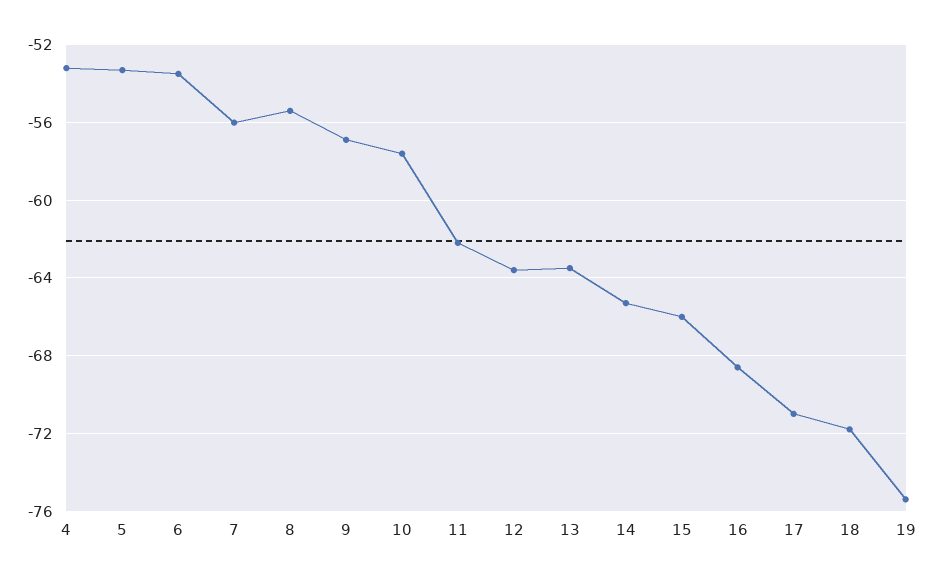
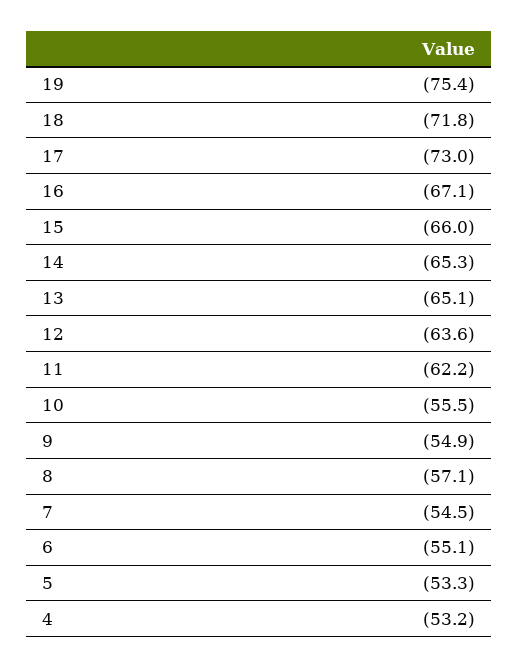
  {
    "4": -53.2,
    "5": -53.3,
-   "6": -53.5,
+   "6": -55.1,
-   "7": -56,
+   "7": -54.5,
-   "8": -55.5,
+   "8": -57.1,
-   "9": -57,
+   "9": -54.9,
-   "10": -57.5,
+   "10": -55.5,
    "11": -62.2,
    "12": -63.6,
-   "13": -63.5,
+   "13": -65.1,
    "14": -65.3,
    "15": -66,
-   "16": -68.5,
+   "16": -67.1,
-   "17": -71,
+   "17": -73,
    "18": -71.8,
    "19": -75.4
  }

